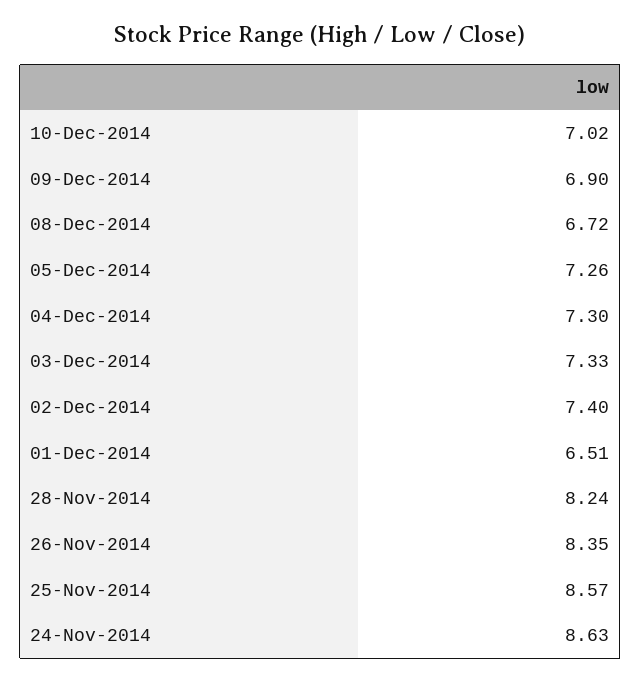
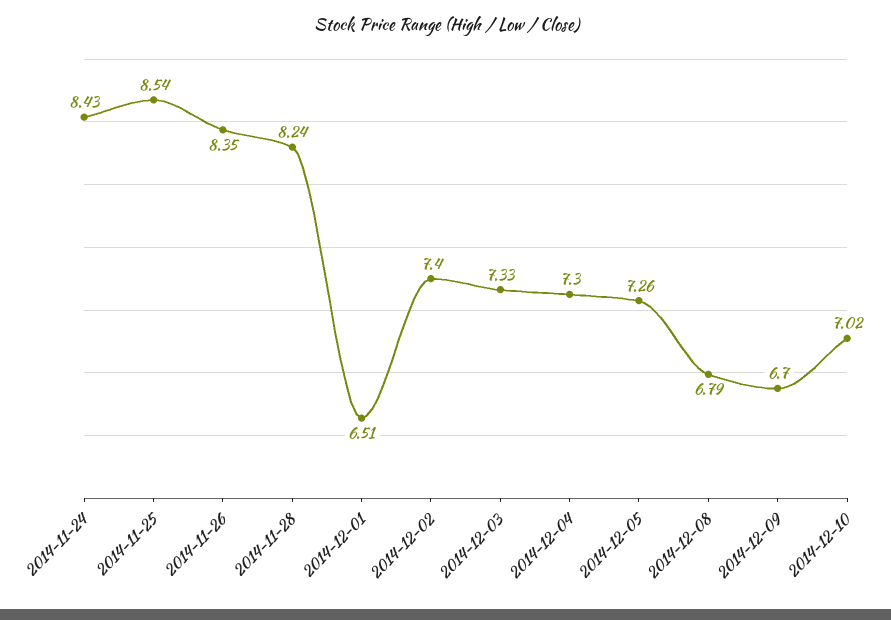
  {
    "10-Dec-2014": 7.02,
-   "09-Dec-2014": 6.9,
+   "09-Dec-2014": 6.7,
-   "08-Dec-2014": 6.72,
+   "08-Dec-2014": 6.79,
    "05-Dec-2014": 7.26,
    "04-Dec-2014": 7.3,
    "03-Dec-2014": 7.33,
    "02-Dec-2014": 7.4,
    "01-Dec-2014": 6.51,
    "28-Nov-2014": 8.24,
    "26-Nov-2014": 8.35,
-   "25-Nov-2014": 8.57,
+   "25-Nov-2014": 8.54,
-   "24-Nov-2014": 8.63
+   "24-Nov-2014": 8.43
  }

